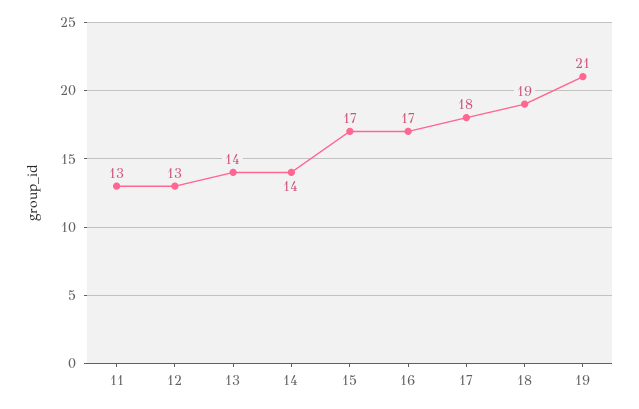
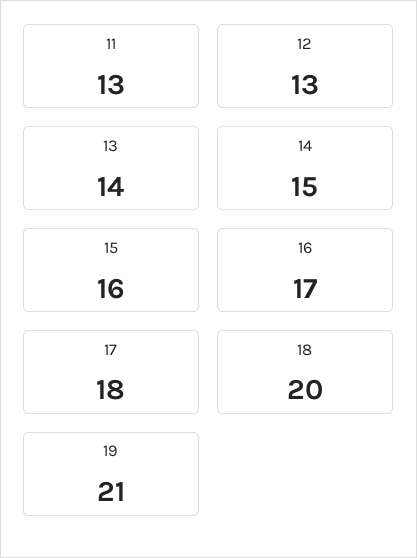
  {
    "11": 13,
    "12": 13,
    "13": 14,
-   "14": 14,
+   "14": 15,
-   "15": 17,
+   "15": 16,
    "16": 17,
    "17": 18,
-   "18": 19,
+   "18": 20,
    "19": 21
  }

